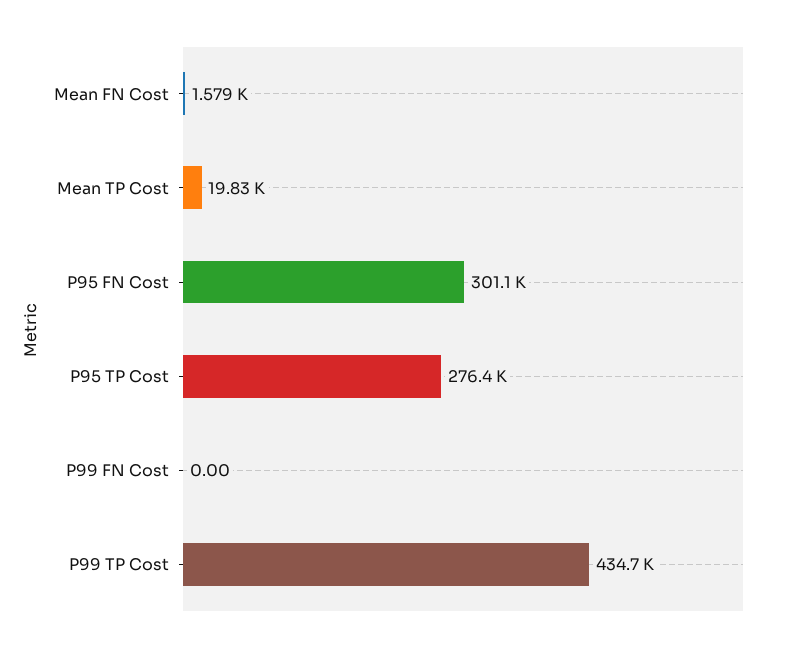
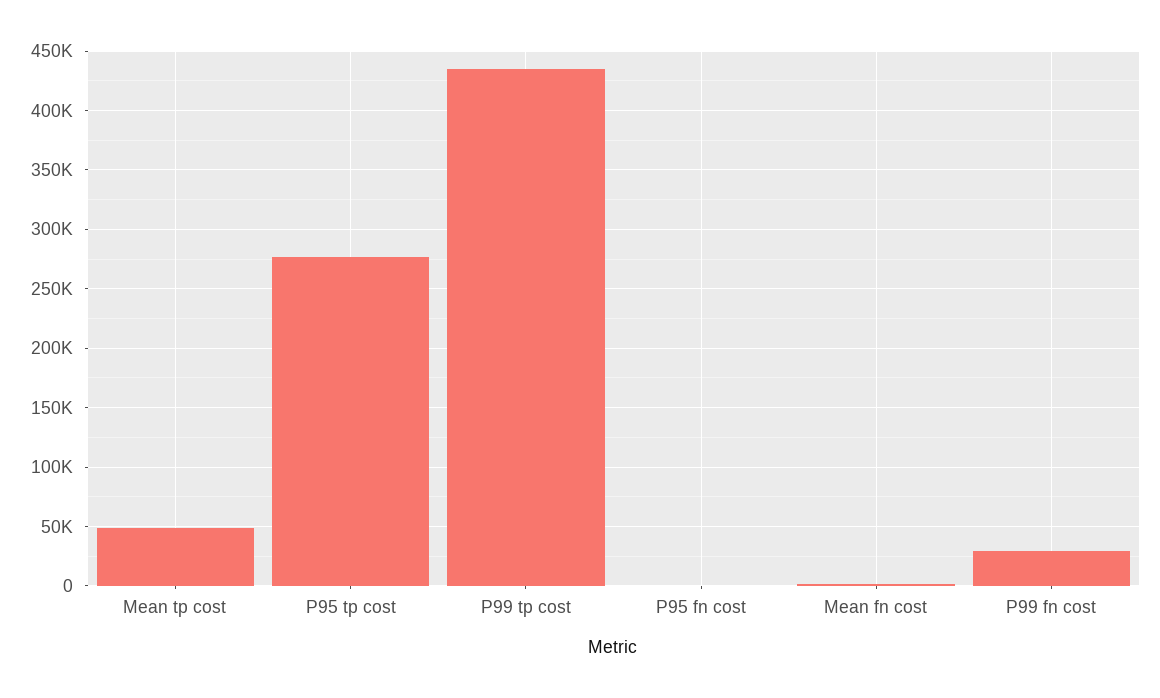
  {
    "Mean FN Cost": 1579,
-   "Mean TP Cost": 19830,
+   "Mean TP Cost": 50000,
-   "P95 FN Cost": 301100,
+   "P95 FN Cost": 0,
    "P95 TP Cost": 276400,
-   "P99 FN Cost": 0,
+   "P99 FN Cost": 30000,
    "P99 TP Cost": 434700
  }

